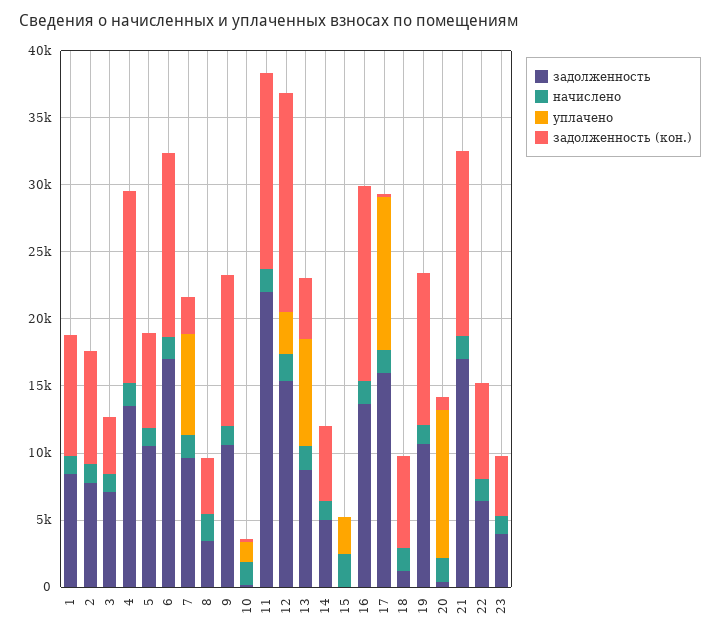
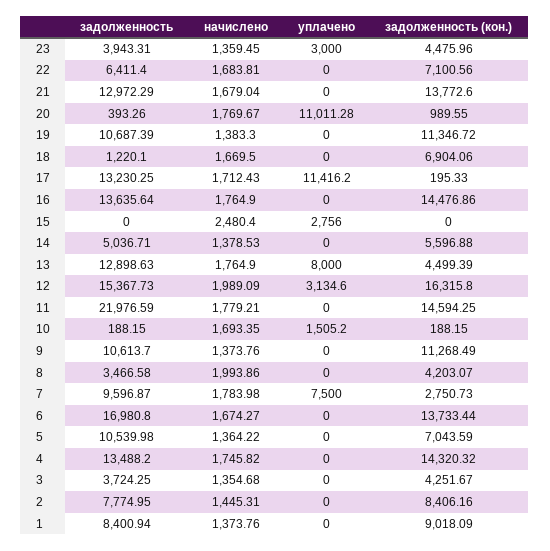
  {
    "задолженность": {
      "1": 8400.94,
      "2": 7774.95,
-     "3": 7000,
+     "3": 3724.25,
      "4": 13488.2,
      "5": 10539.98,
      "6": 16980.8,
      "7": 9596.87,
      "8": 3466.58,
      "9": 10613.7,
      "10": 188.15,
      "11": 21976.59,
      "12": 15367.73,
-     "13": 9000,
+     "13": 12898.63,
      "14": 5036.71,
      "15": 0,
      "16": 13635.64,
-     "17": 16000,
+     "17": 13230.25,
      "18": 1220.1,
      "19": 10687.39,
      "20": 393.26,
-     "21": 17000,
+     "21": 12972.29,
      "22": 6411.4,
      "23": 3943.31
    },
    "начислено": {
      "1": 1373.76,
      "2": 1445.31,
      "3": 1354.68,
      "4": 1745.82,
      "5": 1364.22,
      "6": 1674.27,
      "7": 1783.98,
      "8": 1993.86,
      "9": 1373.76,
      "10": 1693.35,
      "11": 1779.21,
      "12": 1989.09,
      "13": 1764.9,
      "14": 1378.53,
      "15": 2480.4,
      "16": 1764.9,
      "17": 1712.43,
      "18": 1669.5,
      "19": 1383.3,
      "20": 1769.67,
      "21": 1679.04,
      "22": 1683.81,
      "23": 1359.45
    },
    "уплачено": {
      "1": 0,
      "2": 0,
      "3": 0,
      "4": 0,
      "5": 0,
      "6": 0,
      "7": 7500,
      "8": 0,
      "9": 0,
      "10": 1505.2,
      "11": 0,
      "12": 3134.6,
      "13": 8000,
      "14": 0,
      "15": 2756,
      "16": 0,
      "17": 11416.2,
      "18": 0,
      "19": 0,
      "20": 11011.28,
      "21": 0,
      "22": 0,
-     "23": 0
+     "23": 3000
    },
    "задолженность (кон.)": {
      "1": 9018.09,
      "2": 8406.16,
      "3": 4251.67,
      "4": 14320.32,
      "5": 7043.59,
      "6": 13733.44,
      "7": 2750.73,
      "8": 4203.07,
      "9": 11268.49,
      "10": 188.15,
      "11": 14594.25,
      "12": 16315.8,
      "13": 4499.39,
      "14": 5596.88,
      "15": 0,
      "16": 14476.86,
      "17": 195.33,
      "18": 6904.06,
      "19": 11346.72,
      "20": 989.55,
      "21": 13772.6,
      "22": 7100.56,
      "23": 4475.96
    }
  }

